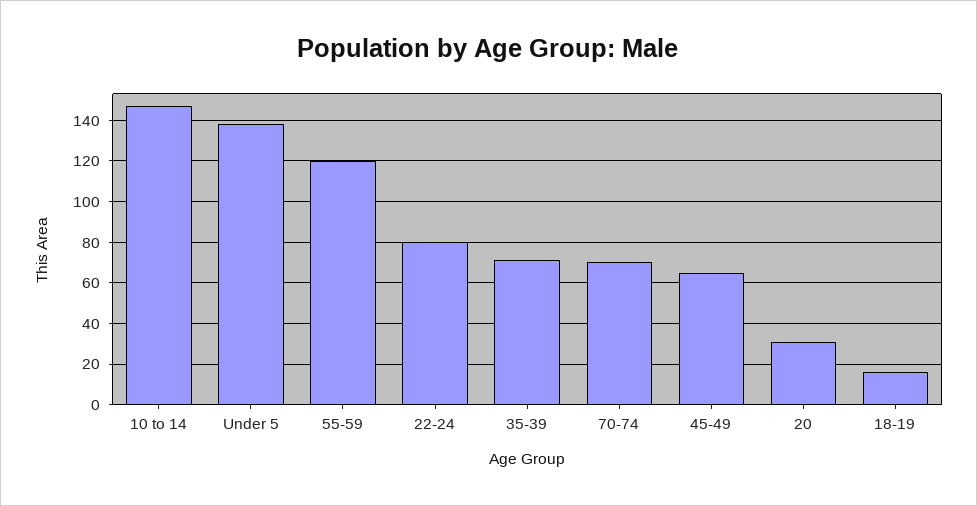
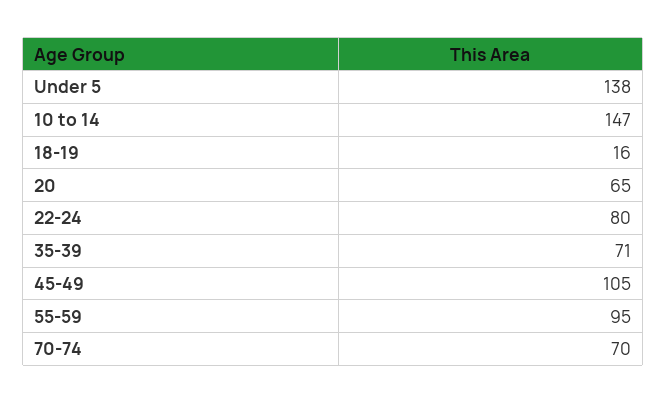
  {
    "10 to 14": 147,
    "Under 5": 138,
-   "55-59": 120,
+   "55-59": 95,
    "22-24": 80,
    "35-39": 71,
    "70-74": 70,
-   "45-49": 65,
+   "45-49": 105,
-   "20": 30,
+   "20": 65,
    "18-19": 16
  }

